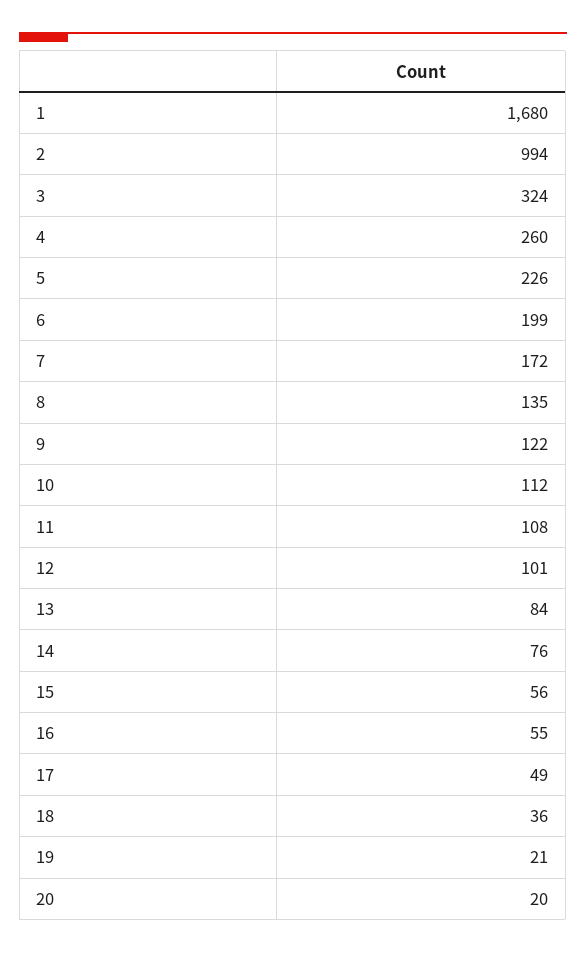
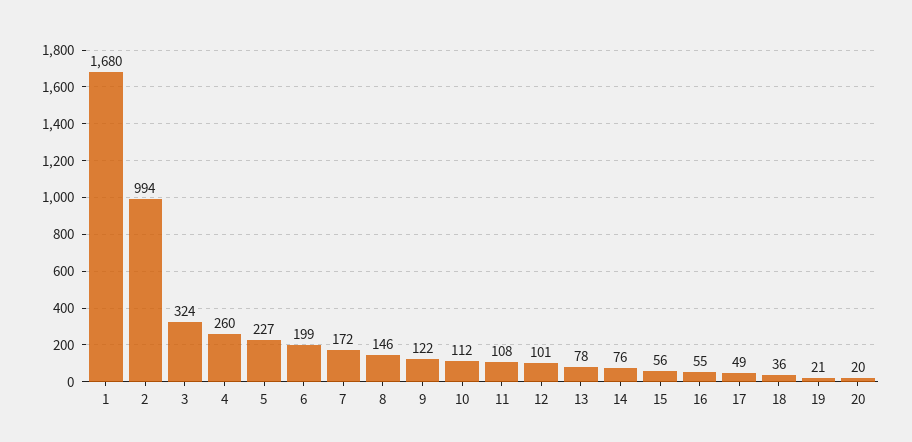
  {
    "1": 1680,
    "2": 994,
    "3": 324,
    "4": 260,
-   "5": 226,
+   "5": 227,
    "6": 199,
    "7": 172,
-   "8": 135,
+   "8": 146,
    "9": 122,
    "10": 112,
    "11": 108,
    "12": 101,
-   "13": 84,
+   "13": 78,
    "14": 76,
    "15": 56,
    "16": 55,
    "17": 49,
    "18": 36,
    "19": 21,
    "20": 20
  }

